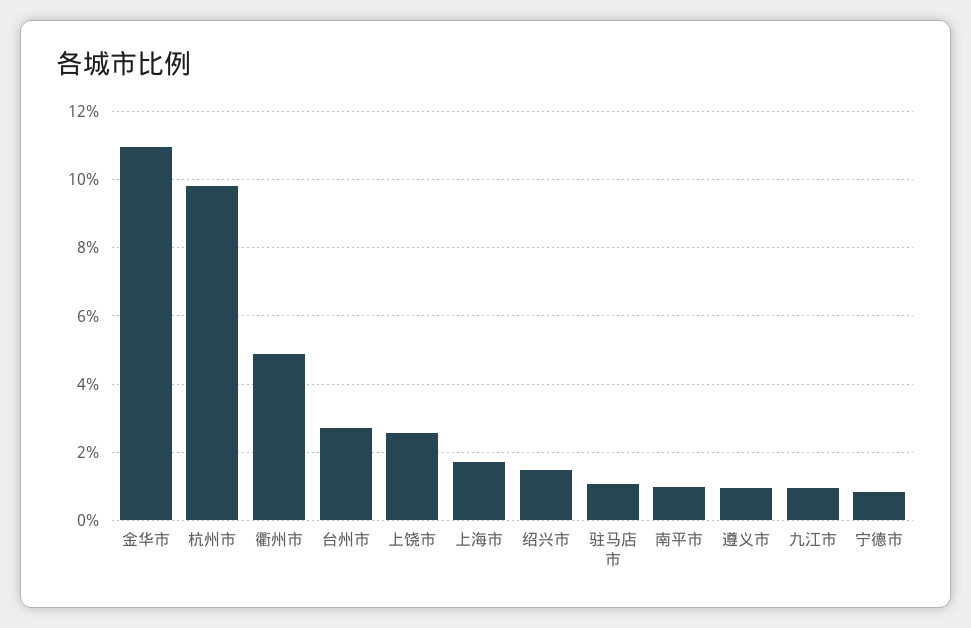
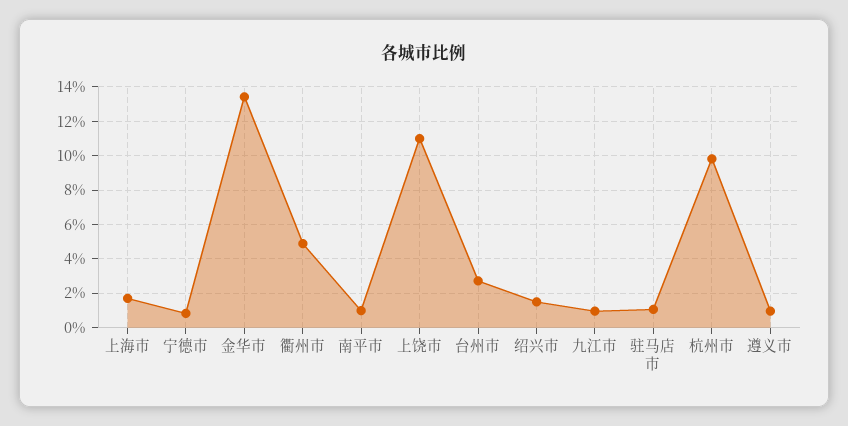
  {
-   "金华市": 11,
+   "金华市": 13.5,
    "杭州市": 9.8,
    "衢州市": 4.8,
    "台州市": 2.8,
-   "上饶市": 2.6,
+   "上饶市": 11,
    "上海市": 1.8,
    "绍兴市": 1.4,
    "驻马店市": 1,
    "南平市": 1,
    "遵义市": 1,
    "九江市": 1,
    "宁德市": 0.8
  }

